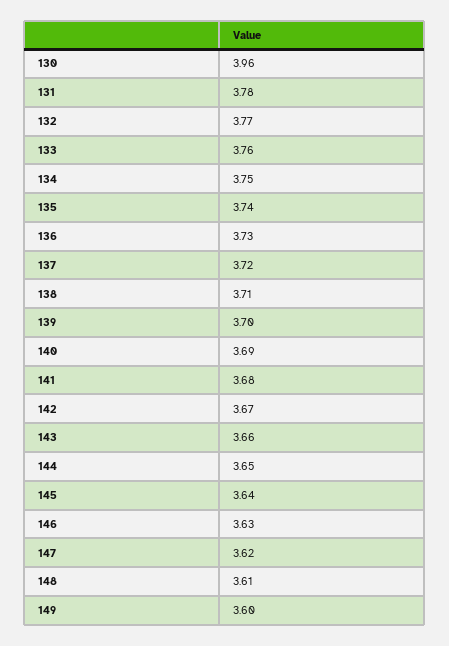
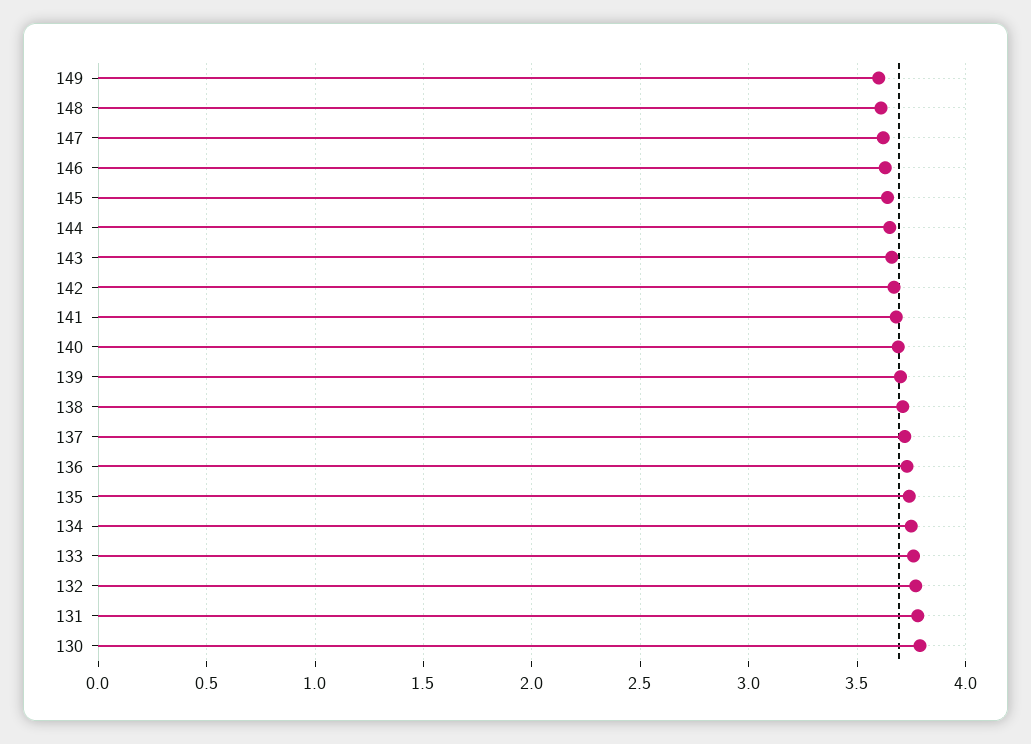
  {
-   "130": 3.96,
+   "130": 3.8,
    "131": 3.78,
    "132": 3.77,
    "133": 3.76,
    "134": 3.75,
    "135": 3.74,
    "136": 3.73,
    "137": 3.72,
    "138": 3.71,
    "139": 3.7,
    "140": 3.69,
    "141": 3.68,
    "142": 3.67,
    "143": 3.66,
    "144": 3.65,
    "145": 3.64,
    "146": 3.63,
    "147": 3.62,
    "148": 3.61,
    "149": 3.6
  }

